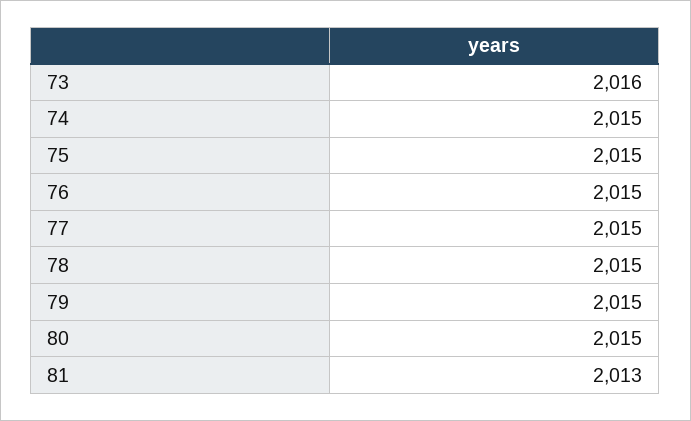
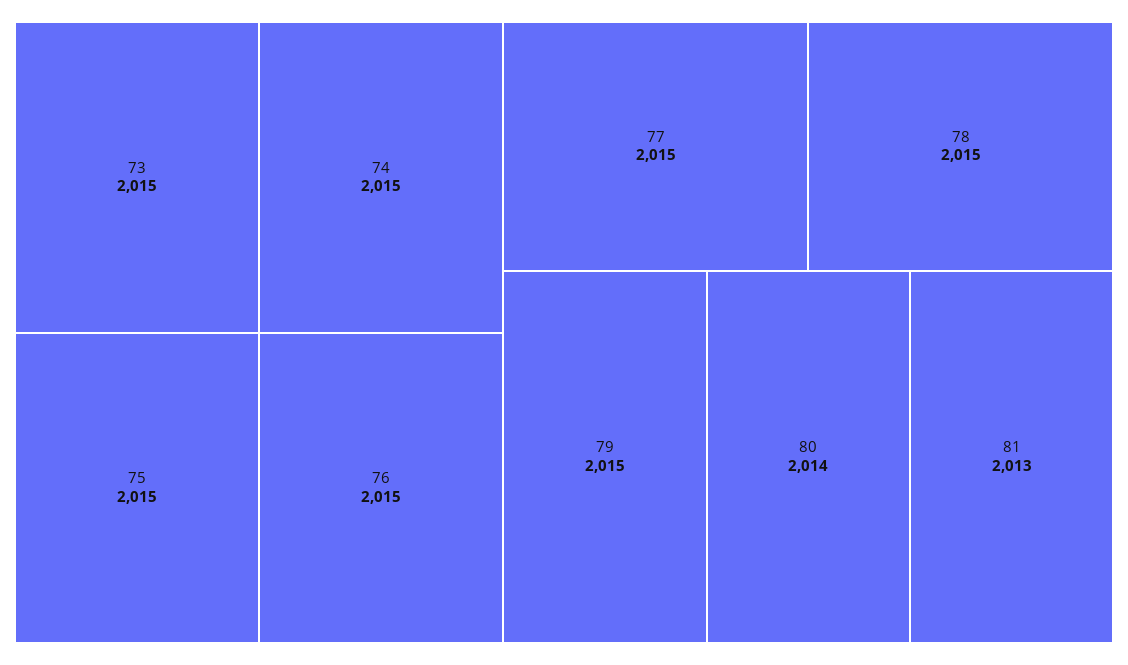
  {
-   "73": 2016,
+   "73": 2015,
    "74": 2015,
    "75": 2015,
    "76": 2015,
    "77": 2015,
    "78": 2015,
    "79": 2015,
-   "80": 2015,
+   "80": 2014,
    "81": 2013
  }

